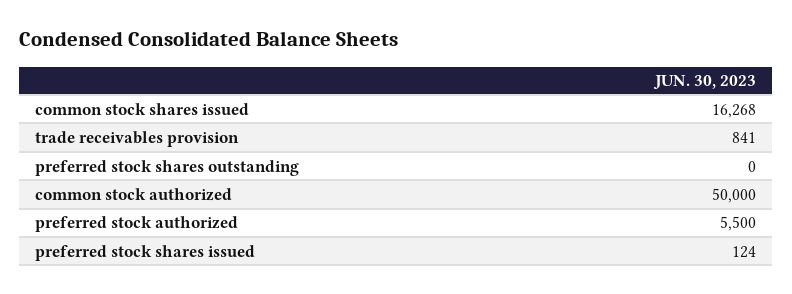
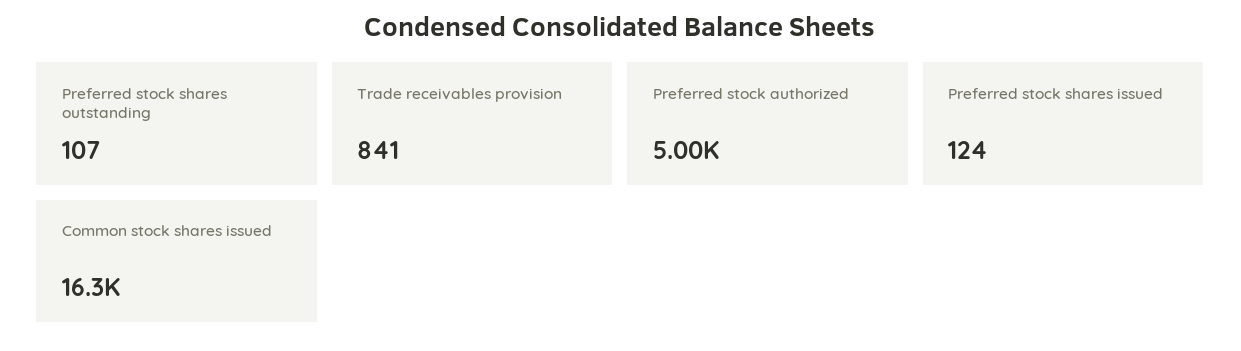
  {
    "common stock shares issued": 16268,
    "trade receivables provision": 841,
-   "preferred stock shares outstanding": 0,
+   "preferred stock shares outstanding": 107,
-   "common stock authorized": 50000,
-   "preferred stock authorized": 5500,
+   "preferred stock authorized": 5000,
    "preferred stock shares issued": 124
  }

